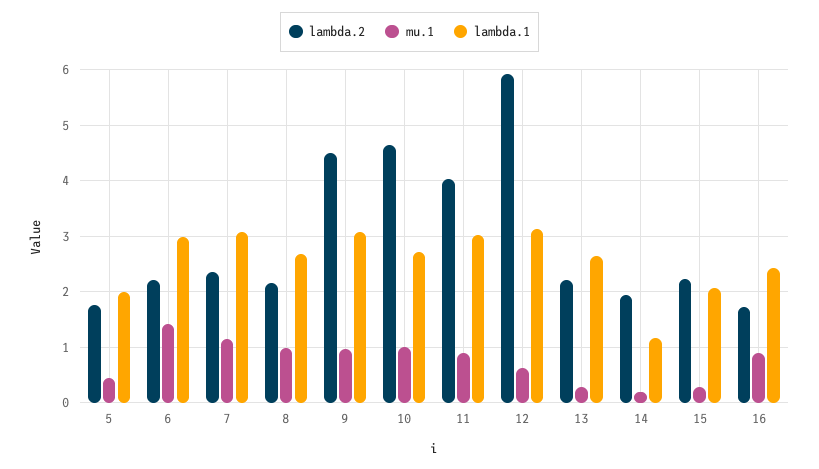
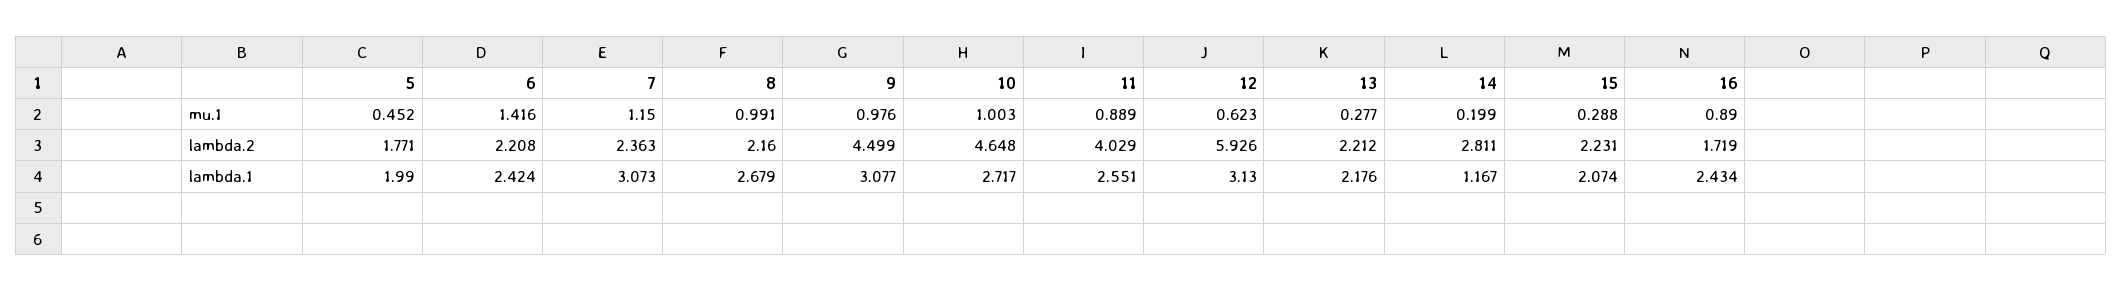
  {
    "lambda.2": {
      "5": 1.771,
      "6": 2.208,
      "7": 2.363,
      "8": 2.16,
      "9": 4.499,
      "10": 4.648,
      "11": 4.029,
      "12": 5.926,
      "13": 2.212,
-     "14": 2,
+     "14": 2.811,
      "15": 2.231,
      "16": 1.719
    },
    "mu.1": {
      "5": 0.452,
      "6": 1.416,
      "7": 1.15,
      "8": 0.991,
      "9": 0.976,
      "10": 1.003,
      "11": 0.889,
      "12": 0.623,
      "13": 0.277,
      "14": 0.199,
      "15": 0.288,
      "16": 0.89
    },
    "lambda.1": {
      "5": 1.99,
-     "6": 3,
+     "6": 2.424,
      "7": 3.073,
      "8": 2.679,
      "9": 3.077,
      "10": 2.717,
-     "11": 3,
+     "11": 2.551,
      "12": 3.13,
-     "13": 2.6,
+     "13": 2.176,
      "14": 1.167,
      "15": 2.074,
      "16": 2.434
    }
  }

